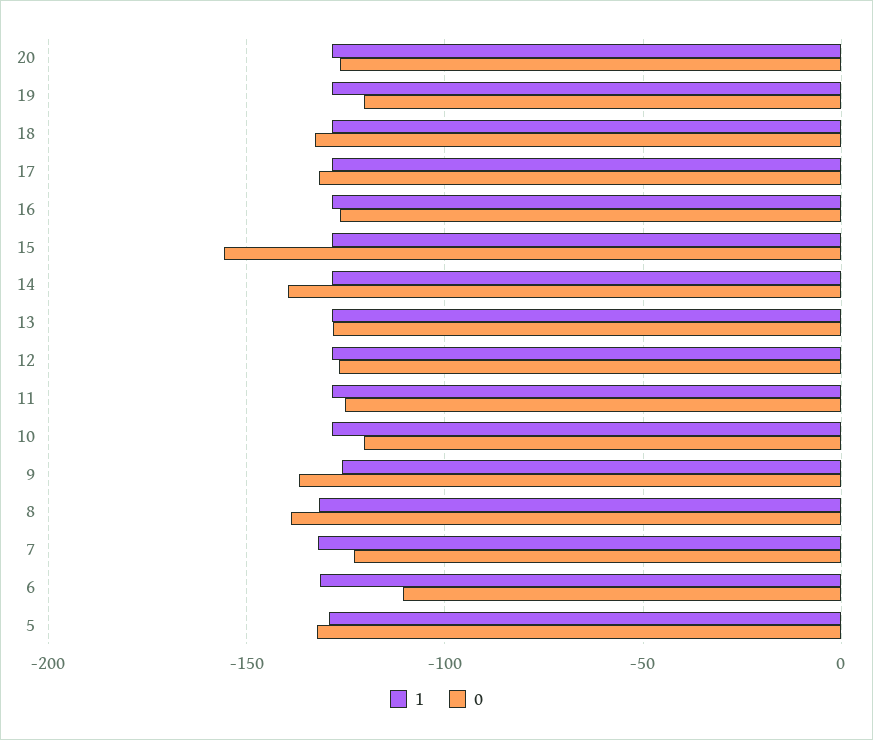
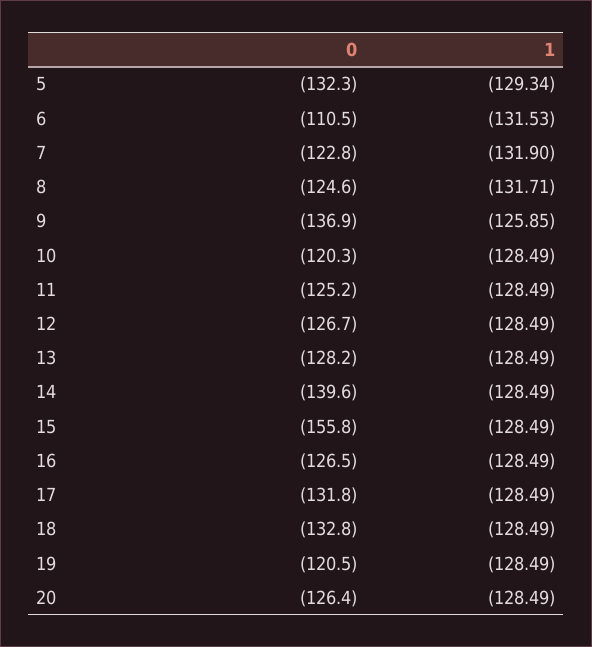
  {
    "1": {
      "20": -128.49,
      "19": -128.49,
      "18": -128.49,
      "17": -128.49,
      "16": -128.49,
      "15": -128.49,
      "14": -128.49,
      "13": -128.49,
      "12": -128.49,
      "11": -128.49,
      "10": -128.49,
      "9": -125.85,
      "8": -131.71,
      "7": -131.9,
      "6": -131.53,
      "5": -129.34
    },
    "0": {
      "20": -126.4,
      "19": -120.5,
      "18": -132.8,
      "17": -131.8,
      "16": -126.5,
      "15": -155.8,
      "14": -139.6,
      "13": -128.2,
      "12": -126.7,
      "11": -125.2,
      "10": -120.3,
      "9": -136.9,
-     "8": -140,
+     "8": -124.6,
      "7": -122.8,
      "6": -110.5,
      "5": -132.3
    }
  }

